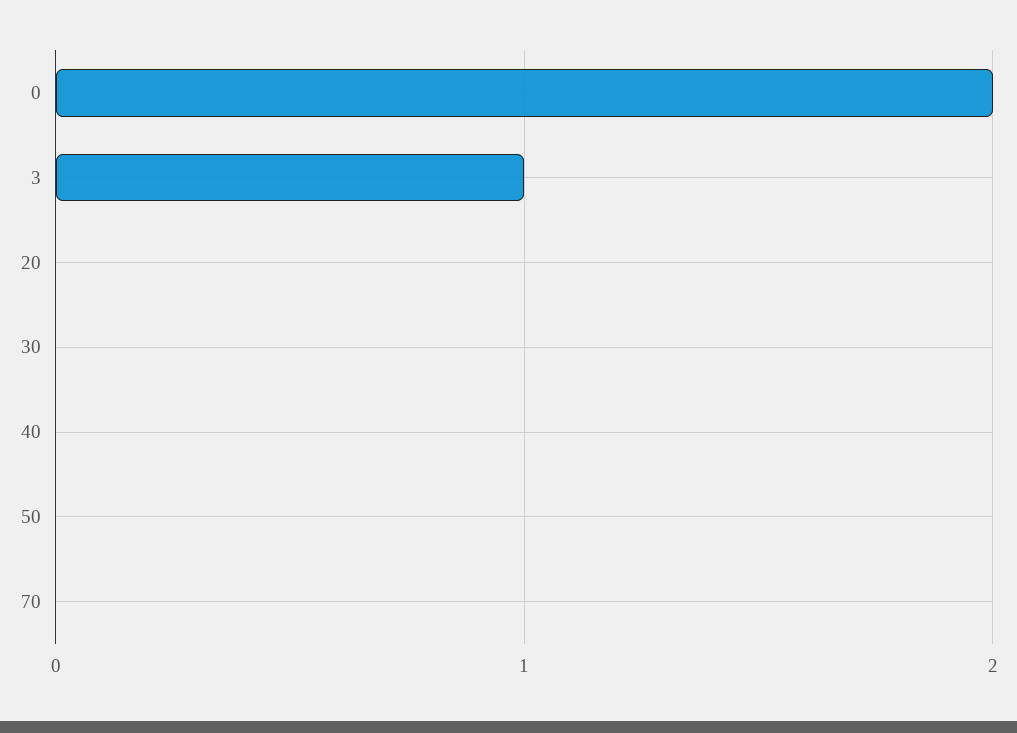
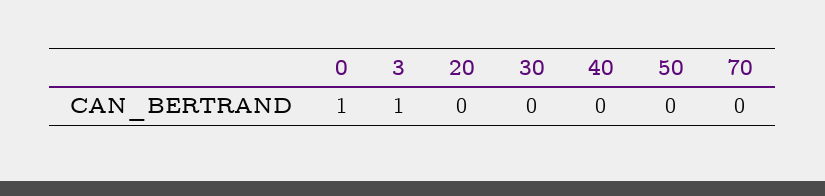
  {
-   "0": 2,
+   "0": 1,
    "3": 1,
    "20": 0,
    "30": 0,
    "40": 0,
    "50": 0,
    "70": 0
  }

